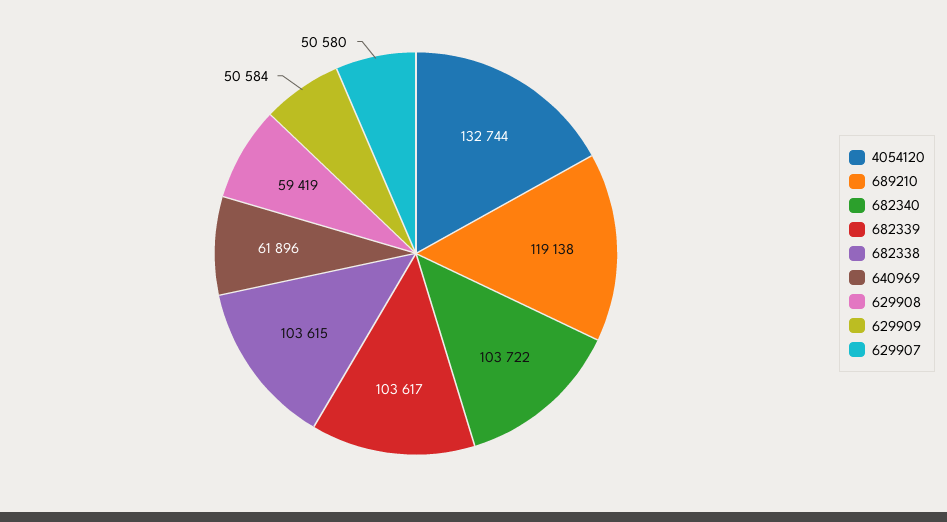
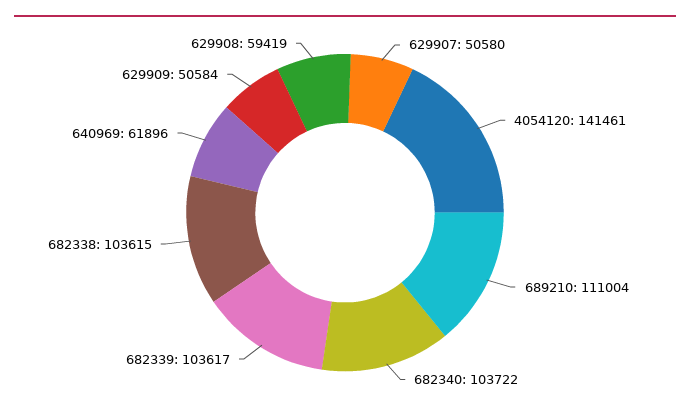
  {
-   "4054120": 132744,
+   "4054120": 141461,
-   "689210": 119138,
+   "689210": 111004,
    "682340": 103722,
    "682339": 103617,
    "682338": 103615,
    "640969": 61896,
    "629908": 59419,
    "629909": 50584,
    "629907": 50580
  }

